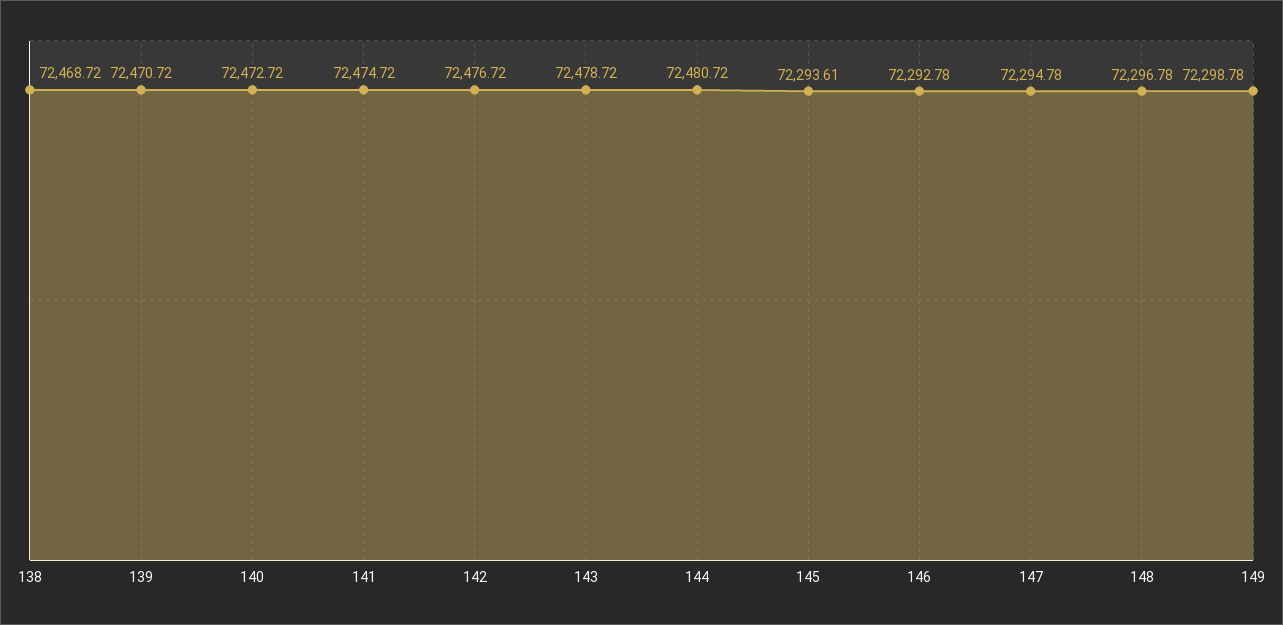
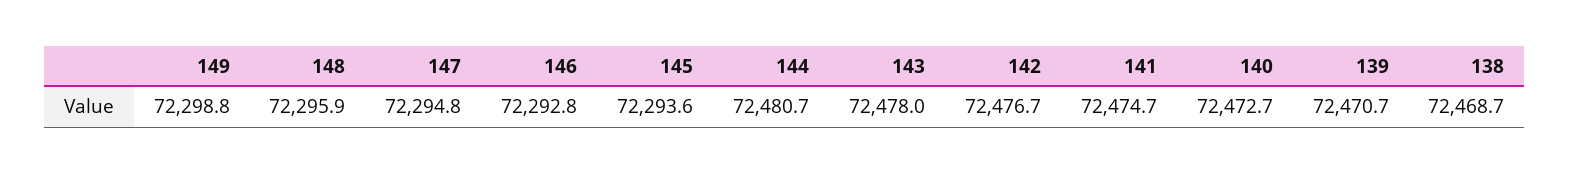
  {
    "138": 72468.72,
    "139": 72470.72,
    "140": 72472.72,
    "141": 72474.72,
    "142": 72476.72,
-   "143": 72478.72,
+   "143": 72478,
    "144": 72480.72,
    "145": 72293.61,
    "146": 72292.78,
    "147": 72294.78,
-   "148": 72296.78,
+   "148": 72295.9,
    "149": 72298.78
  }

